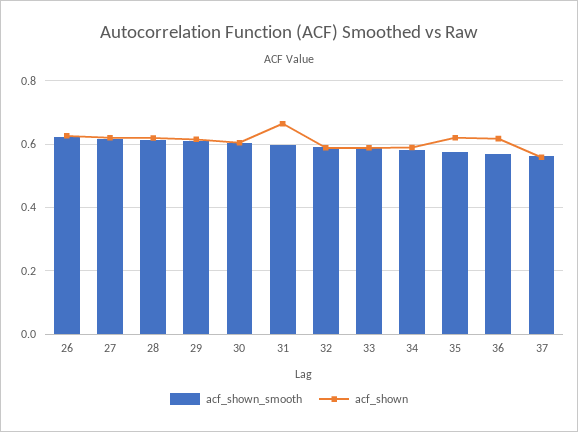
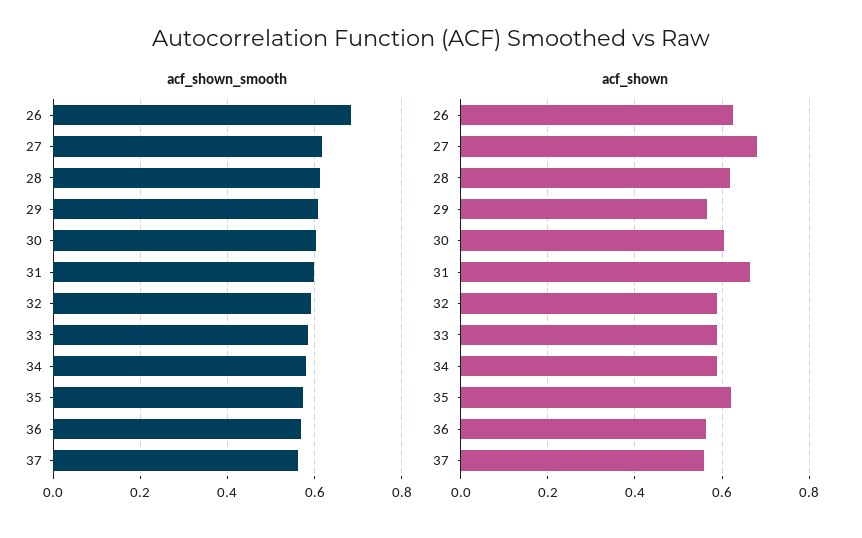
  {
    "acf_shown_smooth": {
-     "26": 0.62,
+     "26": 0.68,
      "27": 0.62,
      "28": 0.62,
      "29": 0.6,
      "30": 0.6,
      "31": 0.6,
      "32": 0.6,
      "33": 0.58,
      "34": 0.58,
      "35": 0.58,
      "36": 0.56,
      "37": 0.56
    },
    "acf_shown": {
      "26": 0.62,
-     "27": 0.62,
+     "27": 0.68,
      "28": 0.62,
-     "29": 0.62,
+     "29": 0.56,
      "30": 0.6,
      "31": 0.66,
      "32": 0.58,
      "33": 0.58,
      "34": 0.58,
      "35": 0.62,
-     "36": 0.62,
+     "36": 0.56,
      "37": 0.56
    }
  }

